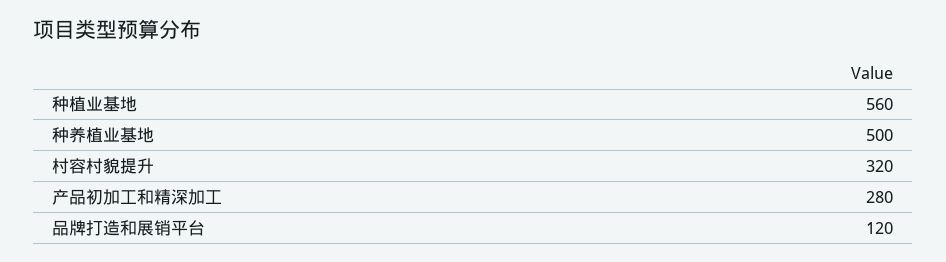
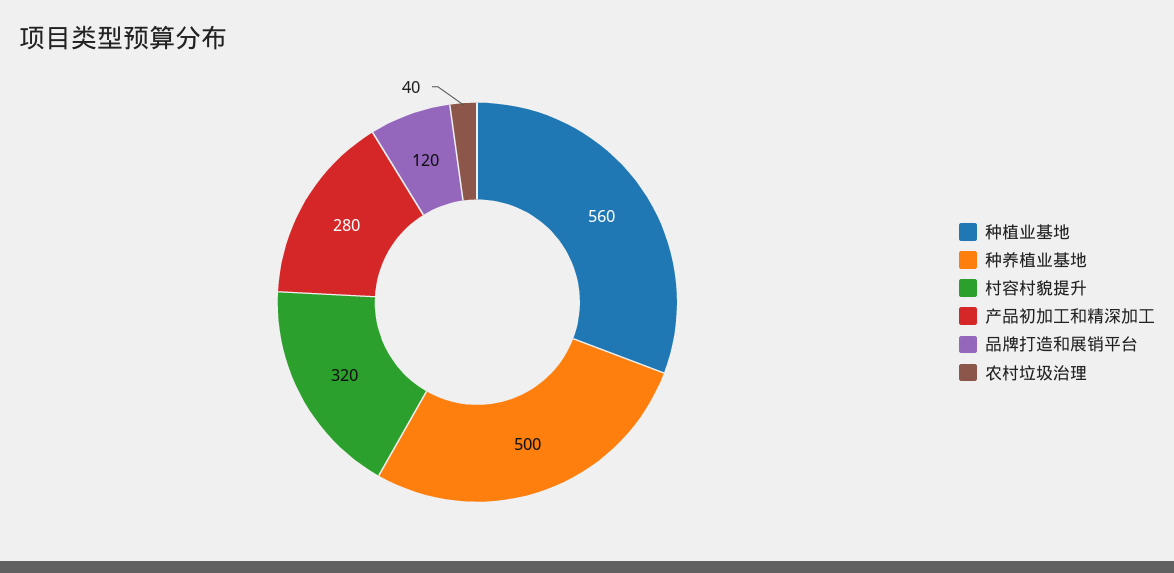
  {
    "种植业基地": 560,
    "种养植业基地": 500,
    "村容村貌提升": 320,
    "产品初加工和精深加工": 280,
-   "品牌打造和展销平台": 120
+   "品牌打造和展销平台": 120,
+   "农村垃圾治理": 40
  }

